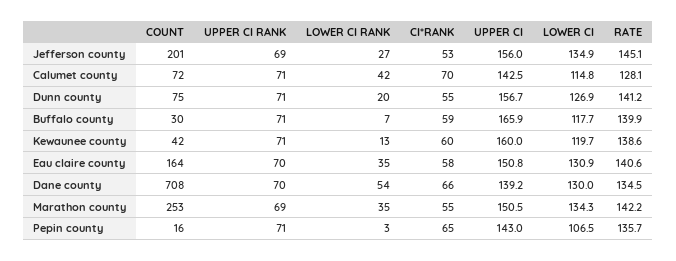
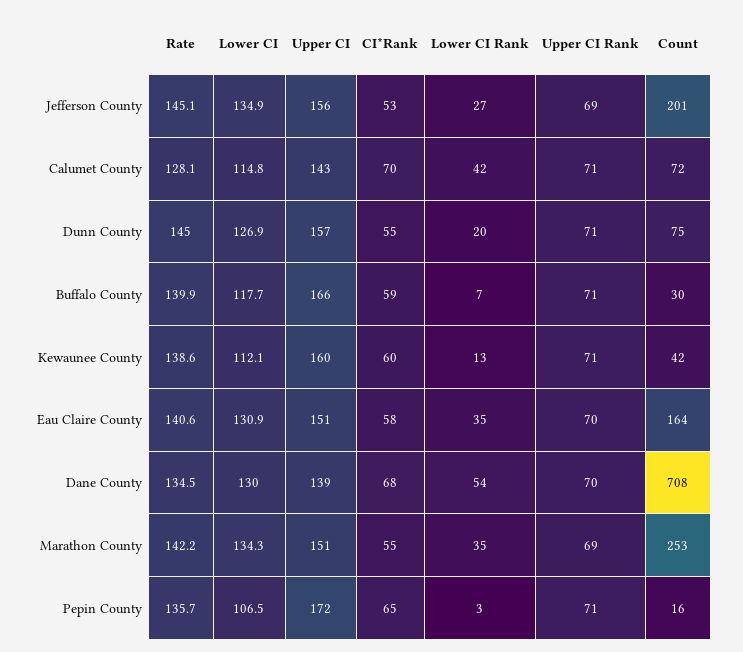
  {
    "COUNT": {
      "Jefferson county": 201,
      "Calumet county": 72,
      "Dunn county": 75,
      "Buffalo county": 30,
      "Kewaunee county": 42,
      "Eau claire county": 164,
      "Dane county": 708,
      "Marathon county": 253,
      "Pepin county": 16
    },
    "UPPER CI RANK": {
      "Jefferson county": 69,
      "Calumet county": 71,
      "Dunn county": 71,
      "Buffalo county": 71,
      "Kewaunee county": 71,
      "Eau claire county": 70,
      "Dane county": 70,
      "Marathon county": 69,
      "Pepin county": 71
    },
    "LOWER CI RANK": {
      "Jefferson county": 27,
      "Calumet county": 42,
      "Dunn county": 20,
      "Buffalo county": 7,
      "Kewaunee county": 13,
      "Eau claire county": 35,
      "Dane county": 54,
      "Marathon county": 35,
      "Pepin county": 3
    },
    "CI*RANK": {
      "Jefferson county": 53,
      "Calumet county": 70,
      "Dunn county": 55,
      "Buffalo county": 59,
      "Kewaunee county": 60,
      "Eau claire county": 58,
-     "Dane county": 66,
+     "Dane county": 68,
      "Marathon county": 55,
      "Pepin county": 65
    },
    "UPPER CI": {
      "Jefferson county": 156,
      "Calumet county": 142.5,
      "Dunn county": 156.7,
      "Buffalo county": 165.9,
      "Kewaunee county": 160,
      "Eau claire county": 150.8,
      "Dane county": 139.2,
      "Marathon county": 150.5,
-     "Pepin county": 143
+     "Pepin county": 172
    },
    "LOWER CI": {
      "Jefferson county": 134.9,
      "Calumet county": 114.8,
      "Dunn county": 126.9,
      "Buffalo county": 117.7,
-     "Kewaunee county": 119.7,
+     "Kewaunee county": 112.1,
      "Eau claire county": 130.9,
      "Dane county": 130,
      "Marathon county": 134.3,
      "Pepin county": 106.5
    },
    "RATE": {
      "Jefferson county": 145.1,
      "Calumet county": 128.1,
-     "Dunn county": 141.2,
+     "Dunn county": 145,
      "Buffalo county": 139.9,
      "Kewaunee county": 138.6,
      "Eau claire county": 140.6,
      "Dane county": 134.5,
      "Marathon county": 142.2,
      "Pepin county": 135.7
    }
  }

